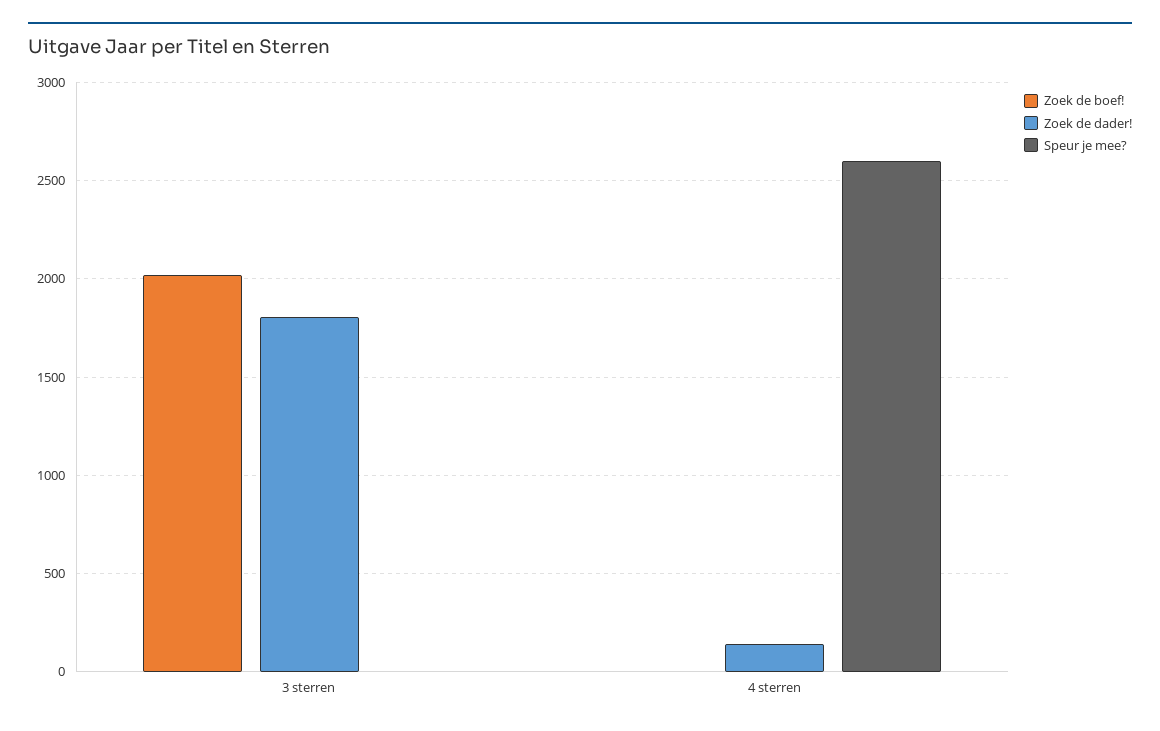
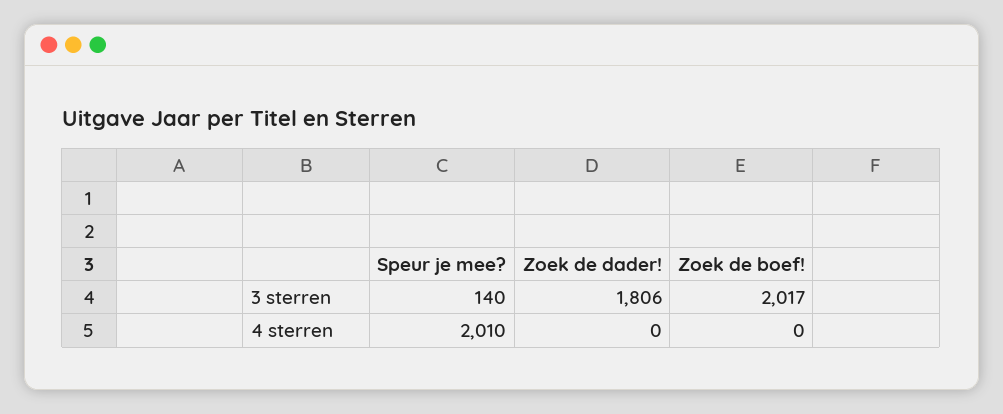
  {
    "Zoek de boef!": {
      "3 sterren": 2017,
      "4 sterren": 0
    },
    "Zoek de dader!": {
      "3 sterren": 1806,
-     "4 sterren": 150
+     "4 sterren": 0
    },
    "Speur je mee?": {
-     "3 sterren": 0,
+     "3 sterren": 140,
-     "4 sterren": 2600
+     "4 sterren": 2010
    }
  }

